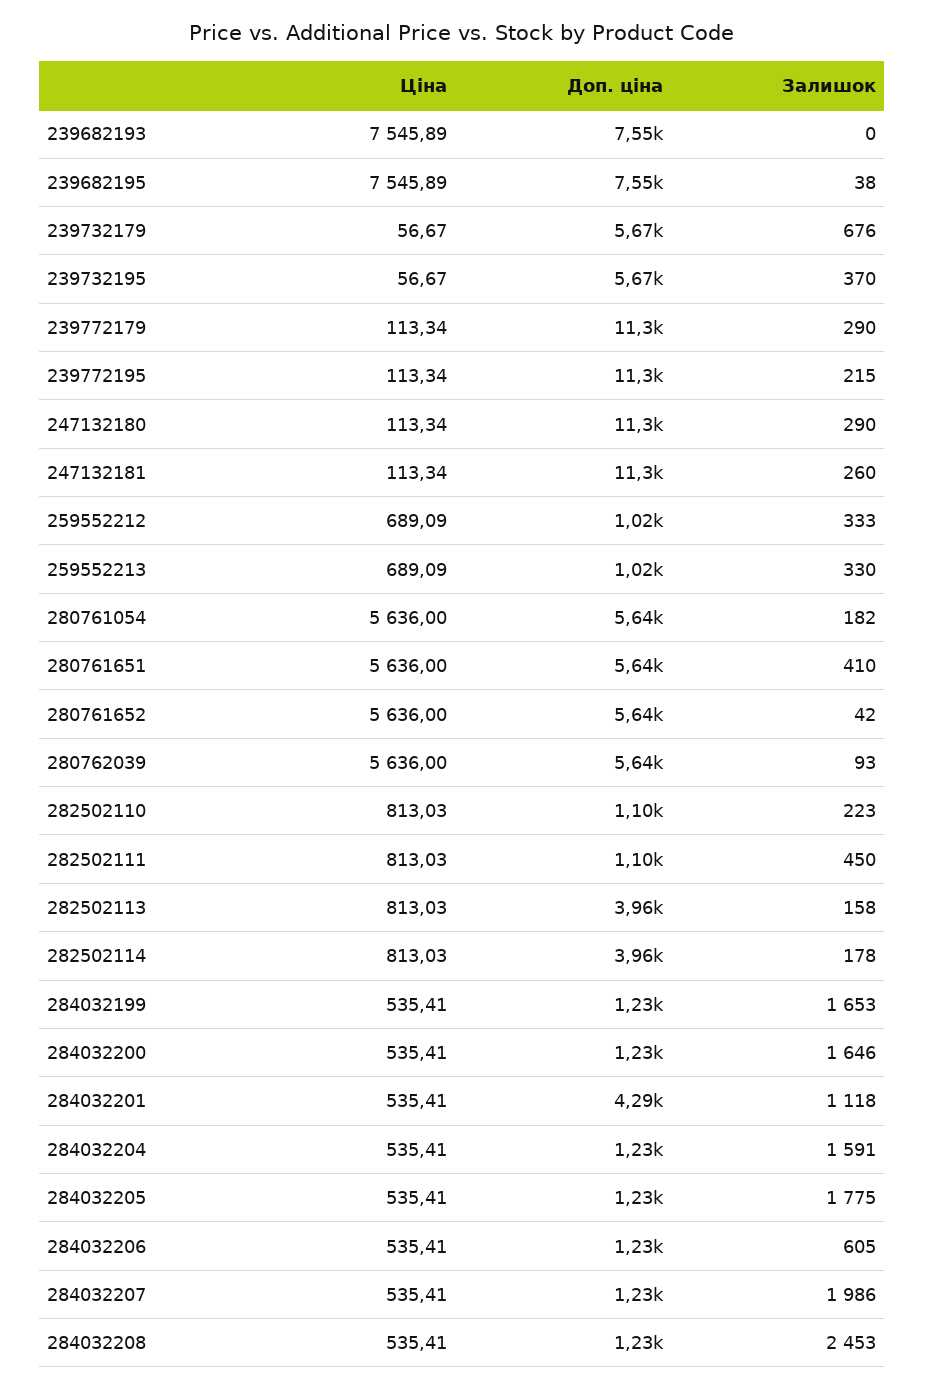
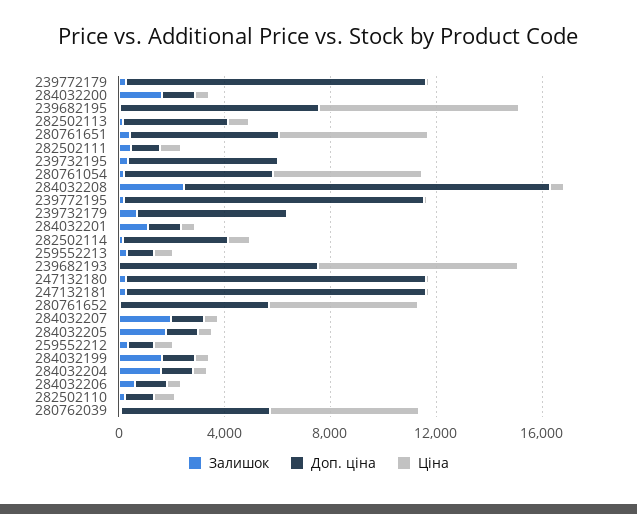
  {
    "Ціна": {
      "239682193": 7545.89,
      "239682195": 7545.89,
      "239732179": 56.67,
      "239732195": 56.67,
      "239772179": 113.34,
      "239772195": 113.34,
      "247132180": 113.34,
      "247132181": 113.34,
      "259552212": 689.09,
      "259552213": 689.09,
      "280761054": 5636,
      "280761651": 5636,
      "280761652": 5636,
      "280762039": 5636,
      "282502110": 813.03,
      "282502111": 813.03,
      "282502113": 813.03,
      "282502114": 813.03,
      "284032199": 535.41,
      "284032200": 535.41,
      "284032201": 535.41,
      "284032204": 535.41,
      "284032205": 535.41,
      "284032206": 535.41,
      "284032207": 535.41,
      "284032208": 535.41
    },
    "Доп. ціна": {
      "239682193": 7550,
      "239682195": 7550,
      "239732179": 5670,
      "239732195": 5670,
      "239772179": 11300,
      "239772195": 11300,
      "247132180": 11300,
      "247132181": 11300,
      "259552212": 1020,
      "259552213": 1020,
      "280761054": 5640,
      "280761651": 5640,
      "280761652": 5640,
      "280762039": 5640,
      "282502110": 1100,
      "282502111": 1100,
      "282502113": 3960,
      "282502114": 3960,
      "284032199": 1230,
      "284032200": 1230,
-     "284032201": 4290,
+     "284032201": 1000,
      "284032204": 1230,
      "284032205": 1230,
      "284032206": 1230,
      "284032207": 1230,
-     "284032208": 1230
+     "284032208": 14000
    },
    "Залишок": {
      "239682193": 0,
      "239682195": 38,
      "239732179": 676,
      "239732195": 370,
      "239772179": 290,
      "239772195": 215,
      "247132180": 290,
      "247132181": 260,
      "259552212": 333,
      "259552213": 330,
      "280761054": 182,
      "280761651": 410,
      "280761652": 42,
      "280762039": 93,
      "282502110": 223,
      "282502111": 450,
      "282502113": 158,
      "282502114": 178,
      "284032199": 1653,
      "284032200": 1646,
      "284032201": 1118,
      "284032204": 1591,
      "284032205": 1775,
      "284032206": 605,
      "284032207": 1986,
      "284032208": 2453
    }
  }

